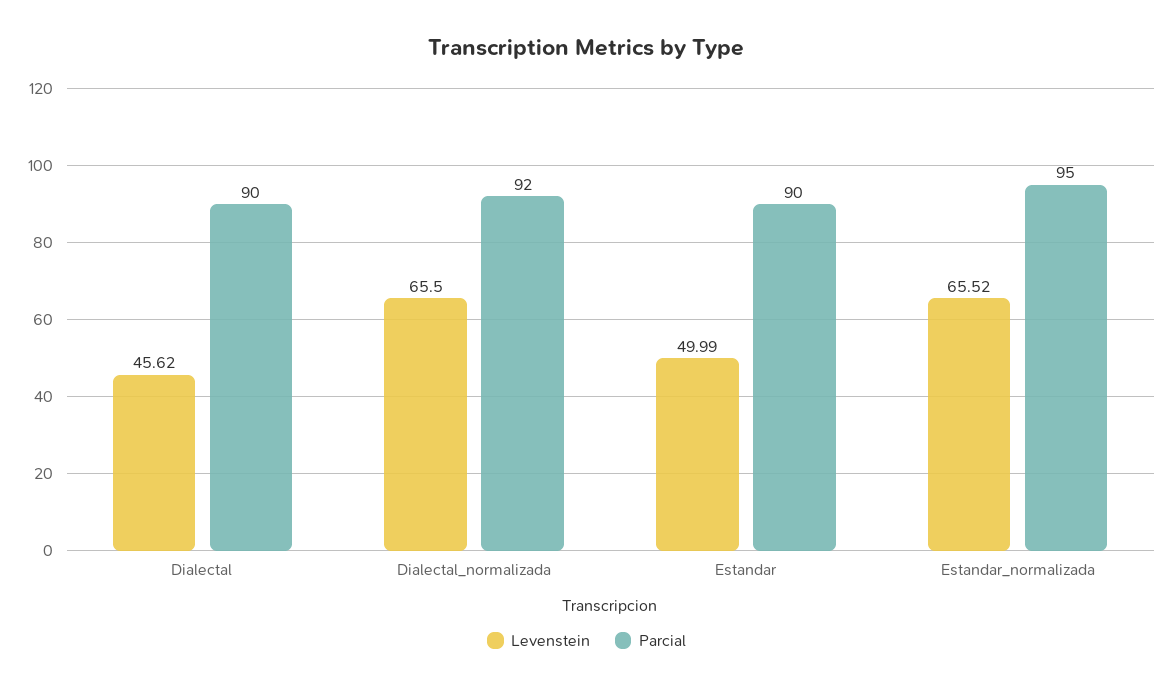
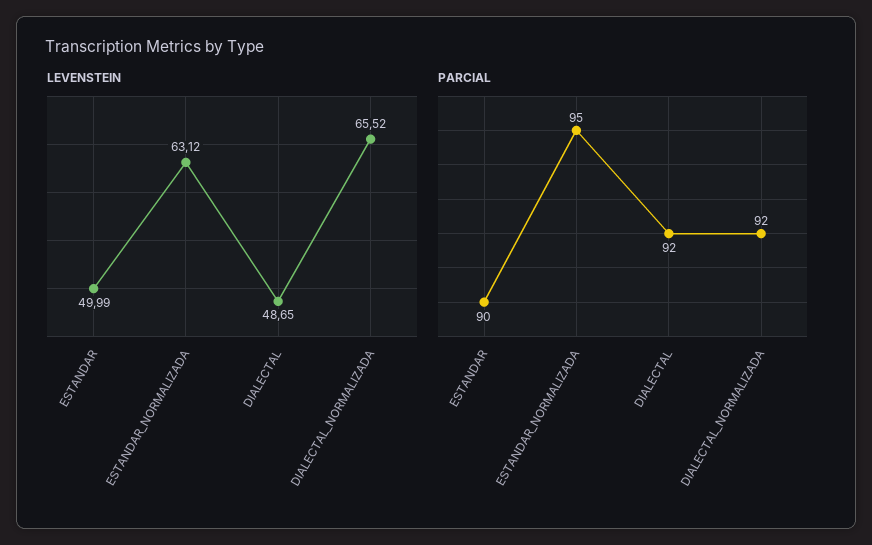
  {
    "Levenstein": {
-     "Dialectal": 45.62,
+     "Dialectal": 48.65,
-     "Dialectal_normalizada": 65.5,
+     "Dialectal_normalizada": 65.52,
      "Estandar": 49.99,
-     "Estandar_normalizada": 65.52
+     "Estandar_normalizada": 63.12
    },
    "Parcial": {
-     "Dialectal": 90,
+     "Dialectal": 92,
      "Dialectal_normalizada": 92,
      "Estandar": 90,
      "Estandar_normalizada": 95
    }
  }

